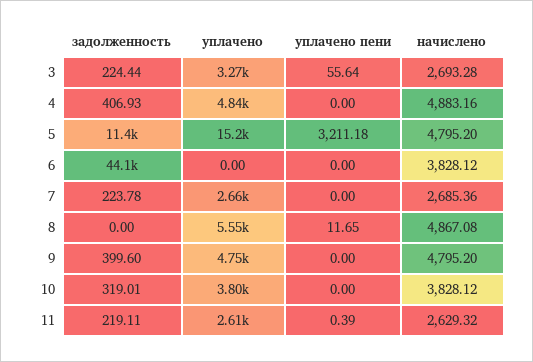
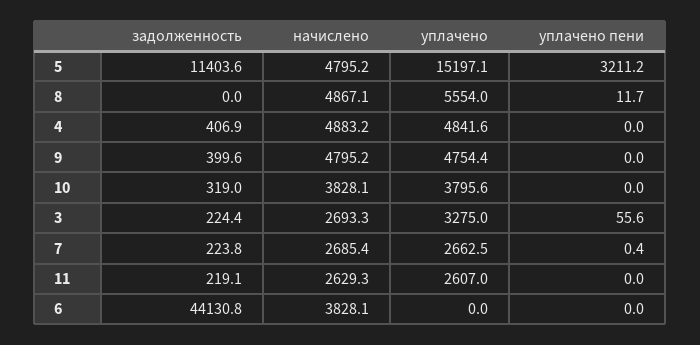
  {
    "задолженность": {
      "3": 224.44,
      "4": 406.93,
      "5": 11403.6,
      "6": 44130.8,
      "7": 223.78,
      "8": 0,
      "9": 399.6,
      "10": 319.01,
      "11": 219.11
    },
    "уплачено": {
      "3": 3275,
      "4": 4841.6,
      "5": 15197.1,
      "6": 0,
      "7": 2662.5,
      "8": 5554,
      "9": 4754.4,
      "10": 3795.6,
      "11": 2607
    },
    "уплачено пени": {
      "3": 55.64,
      "4": 0,
      "5": 3211.18,
      "6": 0,
-     "7": 0,
+     "7": 0.4,
      "8": 11.65,
      "9": 0,
      "10": 0,
-     "11": 0.39
+     "11": 0
    },
    "начислено": {
      "3": 2693.28,
      "4": 4883.16,
      "5": 4795.2,
      "6": 3828.12,
      "7": 2685.36,
      "8": 4867.08,
      "9": 4795.2,
      "10": 3828.12,
      "11": 2629.32
    }
  }

